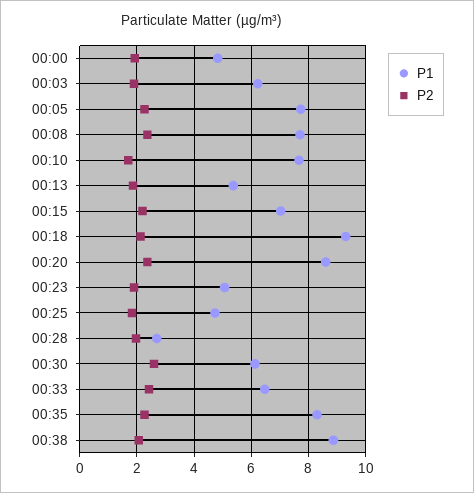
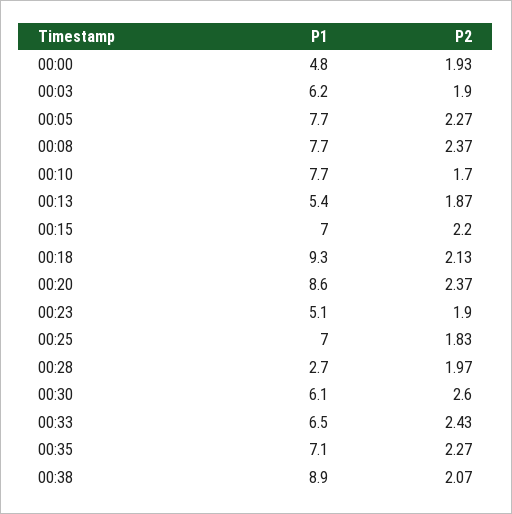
  {
    "P1": {
      "00:00": 4.8,
      "00:03": 6.2,
      "00:05": 7.7,
      "00:08": 7.7,
      "00:10": 7.7,
      "00:13": 5.4,
      "00:15": 7,
      "00:18": 9.3,
      "00:20": 8.6,
      "00:23": 5.1,
-     "00:25": 4.75,
+     "00:25": 7,
      "00:28": 2.7,
      "00:30": 6.1,
      "00:33": 6.5,
-     "00:35": 8.25,
+     "00:35": 7.1,
      "00:38": 8.9
    },
    "P2": {
      "00:00": 1.93,
      "00:03": 1.9,
      "00:05": 2.27,
      "00:08": 2.37,
      "00:10": 1.7,
      "00:13": 1.87,
      "00:15": 2.2,
      "00:18": 2.13,
      "00:20": 2.37,
      "00:23": 1.9,
      "00:25": 1.83,
      "00:28": 1.97,
      "00:30": 2.6,
      "00:33": 2.43,
      "00:35": 2.27,
      "00:38": 2.07
    }
  }

